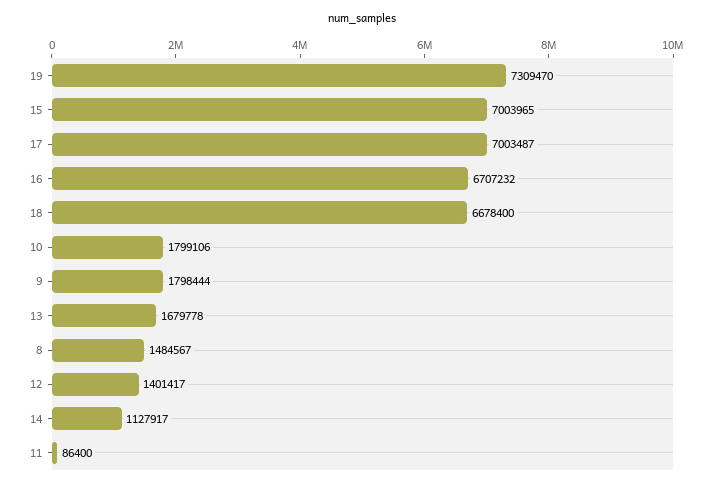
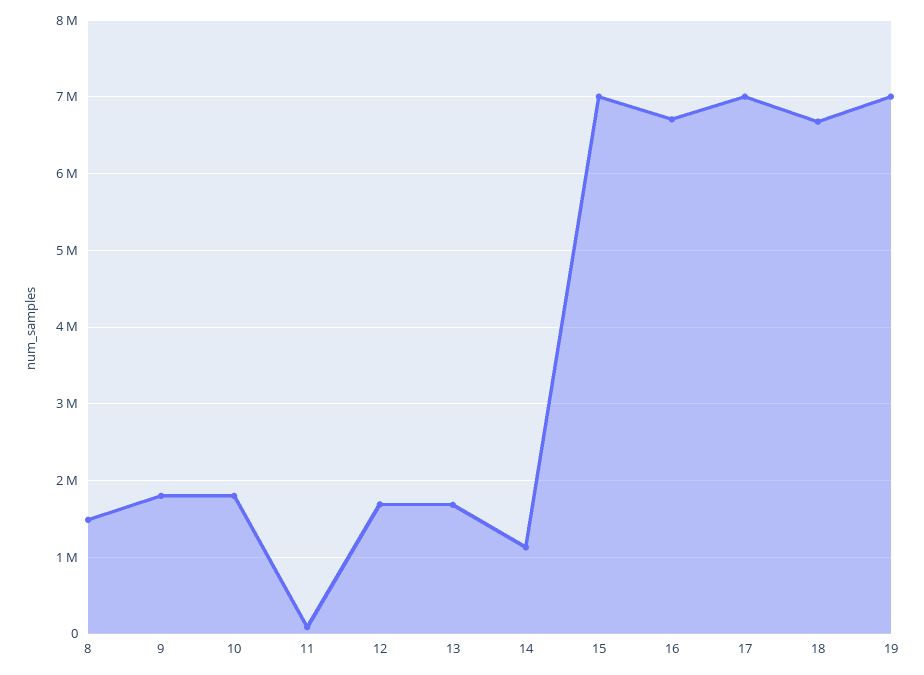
  {
-   "19": 7309470,
+   "19": 7000000,
    "15": 7003965,
    "17": 7003487,
    "16": 6707232,
    "18": 6678400,
    "10": 1799106,
    "9": 1798444,
    "13": 1679778,
    "8": 1484567,
-   "12": 1401417,
+   "12": 1700000,
    "14": 1127917,
    "11": 86400
  }

